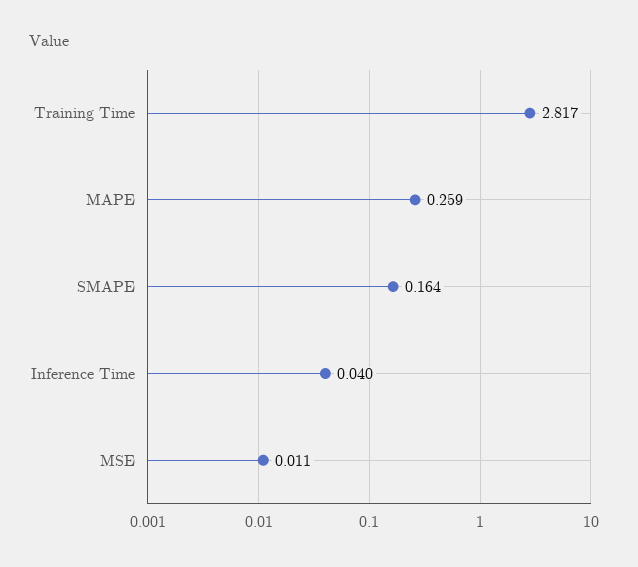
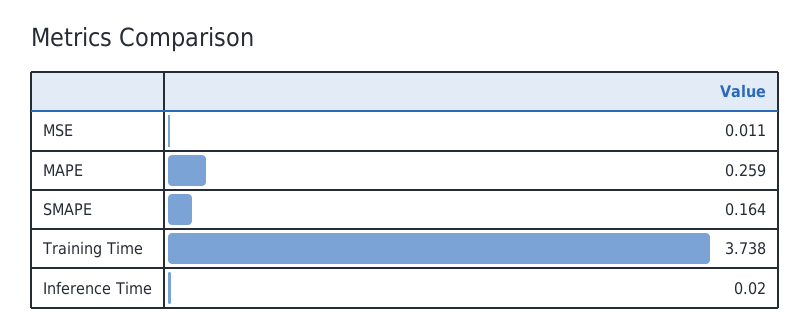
  {
-   "Training Time": 2.817,
+   "Training Time": 3.738,
    "MAPE": 0.259,
    "SMAPE": 0.164,
-   "Inference Time": 0.04,
+   "Inference Time": 0.02,
    "MSE": 0.011
  }

